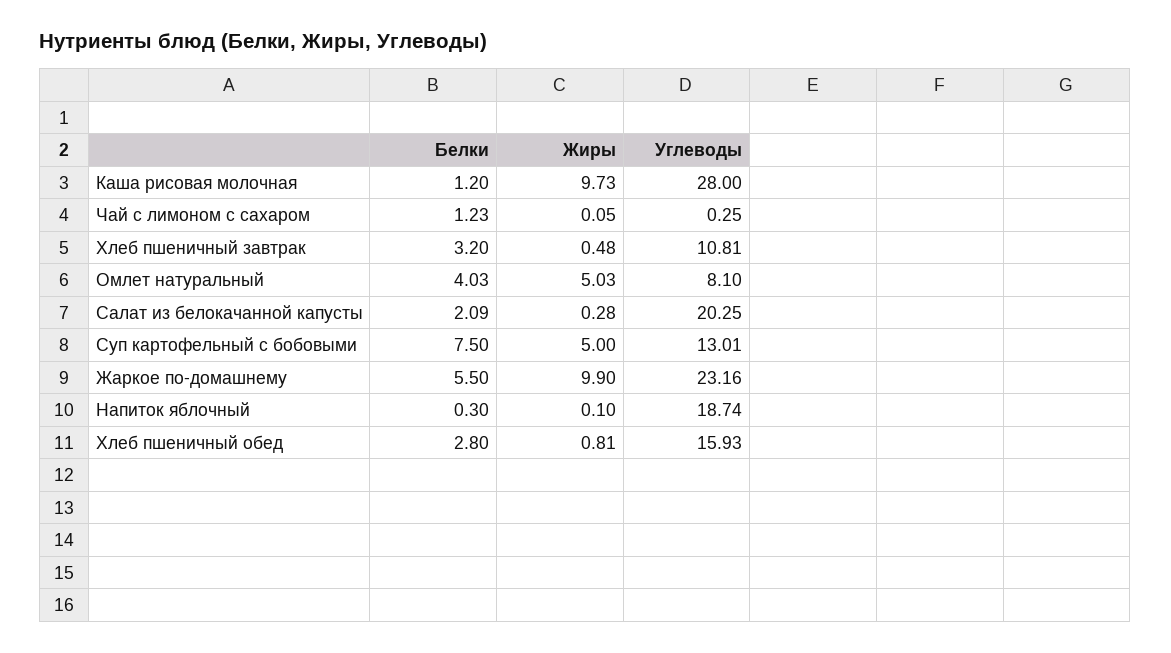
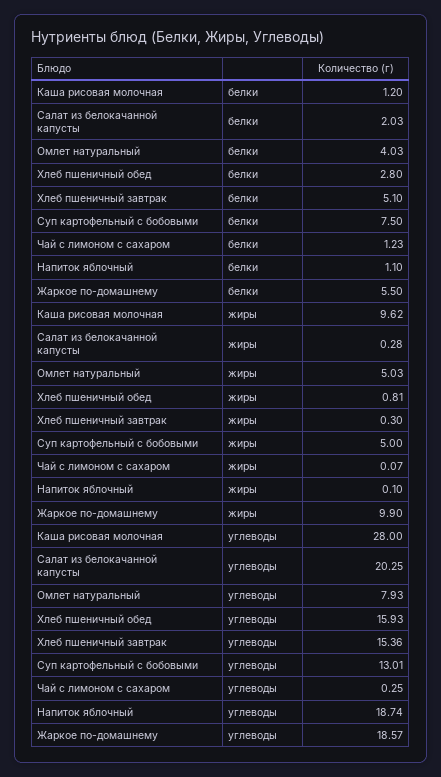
  {
    "Белки": {
      "Каша рисовая молочная": 1.2,
      "Чай с лимоном с сахаром": 1.23,
-     "Хлеб пшеничный завтрак": 3.2,
+     "Хлеб пшеничный завтрак": 5.1,
      "Омлет натуральный": 4.03,
-     "Салат из белокачанной капусты": 2.09,
+     "Салат из белокачанной капусты": 2.03,
      "Суп картофельный с бобовыми": 7.5,
      "Жаркое по-домашнему": 5.5,
-     "Напиток яблочный": 0.3,
+     "Напиток яблочный": 1.1,
      "Хлеб пшеничный обед": 2.8
    },
    "Жиры": {
-     "Каша рисовая молочная": 9.73,
+     "Каша рисовая молочная": 9.62,
-     "Чай с лимоном с сахаром": 0.05,
+     "Чай с лимоном с сахаром": 0.07,
-     "Хлеб пшеничный завтрак": 0.48,
+     "Хлеб пшеничный завтрак": 0.3,
      "Омлет натуральный": 5.03,
      "Салат из белокачанной капусты": 0.28,
      "Суп картофельный с бобовыми": 5,
      "Жаркое по-домашнему": 9.9,
      "Напиток яблочный": 0.1,
      "Хлеб пшеничный обед": 0.81
    },
    "Углеводы": {
      "Каша рисовая молочная": 28,
      "Чай с лимоном с сахаром": 0.25,
-     "Хлеб пшеничный завтрак": 10.81,
+     "Хлеб пшеничный завтрак": 15.36,
-     "Омлет натуральный": 8.1,
+     "Омлет натуральный": 7.93,
      "Салат из белокачанной капусты": 20.25,
      "Суп картофельный с бобовыми": 13.01,
-     "Жаркое по-домашнему": 23.16,
+     "Жаркое по-домашнему": 18.57,
      "Напиток яблочный": 18.74,
      "Хлеб пшеничный обед": 15.93
    }
  }

